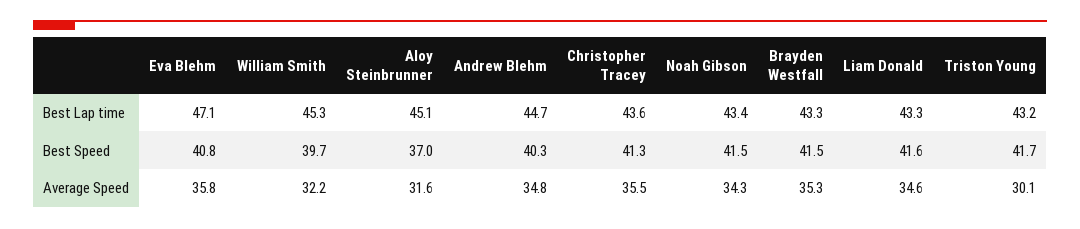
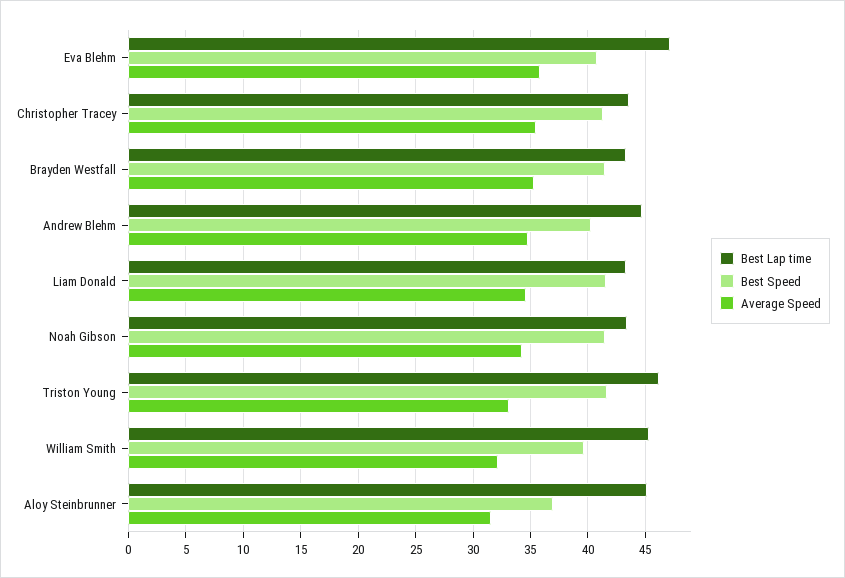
  {
    "Best Lap time": {
      "Eva Blehm": 47.1,
      "William Smith": 45.3,
      "Aloy Steinbrunner": 45.1,
      "Andrew Blehm": 44.7,
      "Christopher Tracey": 43.6,
      "Noah Gibson": 43.4,
      "Brayden Westfall": 43.3,
      "Liam Donald": 43.3,
-     "Triston Young": 43.2
+     "Triston Young": 46
    },
    "Best Speed": {
      "Eva Blehm": 40.8,
      "William Smith": 39.7,
      "Aloy Steinbrunner": 37,
      "Andrew Blehm": 40.3,
      "Christopher Tracey": 41.3,
      "Noah Gibson": 41.5,
      "Brayden Westfall": 41.5,
      "Liam Donald": 41.6,
      "Triston Young": 41.7
    },
    "Average Speed": {
      "Eva Blehm": 35.8,
      "William Smith": 32.2,
      "Aloy Steinbrunner": 31.6,
      "Andrew Blehm": 34.8,
      "Christopher Tracey": 35.5,
      "Noah Gibson": 34.3,
      "Brayden Westfall": 35.3,
      "Liam Donald": 34.6,
-     "Triston Young": 30.1
+     "Triston Young": 33
    }
  }

